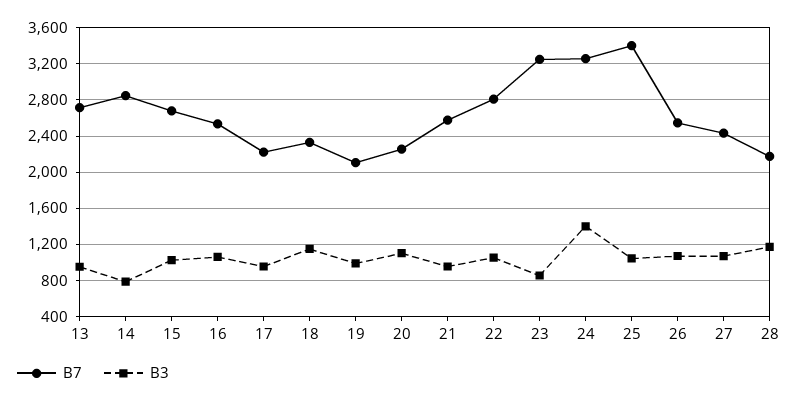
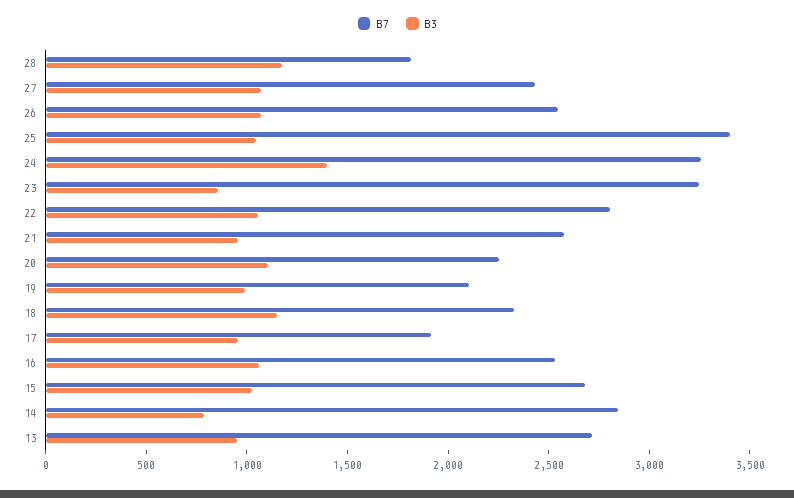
  {
    "B7": {
      "13": 2700,
      "14": 2800,
      "15": 2700,
      "16": 2500,
-     "17": 2200,
+     "17": 1900,
      "18": 2300,
      "19": 2100,
      "20": 2300,
      "21": 2600,
      "22": 2800,
      "23": 3200,
      "24": 3300,
      "25": 3400,
      "26": 2500,
      "27": 2400,
-     "28": 2200
+     "28": 1800
    },
    "B3": {
      "13": 1000,
      "14": 800,
      "15": 1000,
      "16": 1100,
      "17": 1000,
      "18": 1200,
      "19": 1000,
      "20": 1100,
      "21": 1000,
      "22": 1100,
      "23": 900,
      "24": 1400,
      "25": 1000,
      "26": 1100,
      "27": 1100,
      "28": 1200
    }
  }

